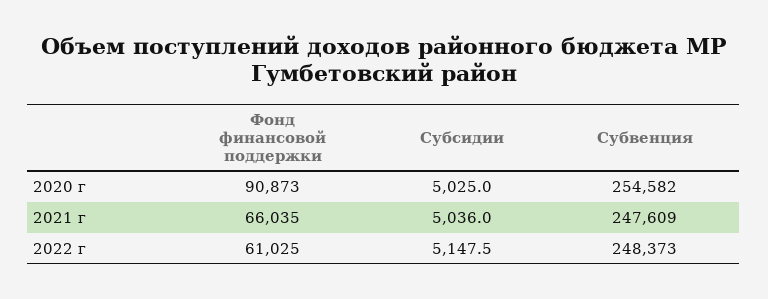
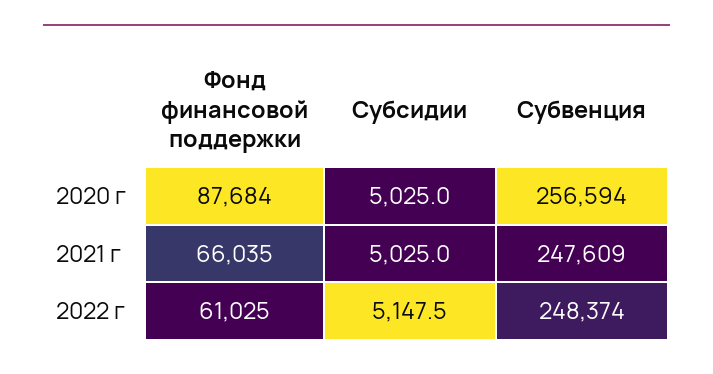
  {
    "Фонд финансовой поддержки": {
-     "2020 г": 90873,
+     "2020 г": 87684,
      "2021 г": 66035,
      "2022 г": 61025
    },
    "Субсидии": {
      "2020 г": 5025,
-     "2021 г": 5036,
+     "2021 г": 5025,
      "2022 г": 5147.5
    },
    "Субвенция": {
-     "2020 г": 254582,
+     "2020 г": 256594,
      "2021 г": 247609,
-     "2022 г": 248373
+     "2022 г": 248374
    }
  }

